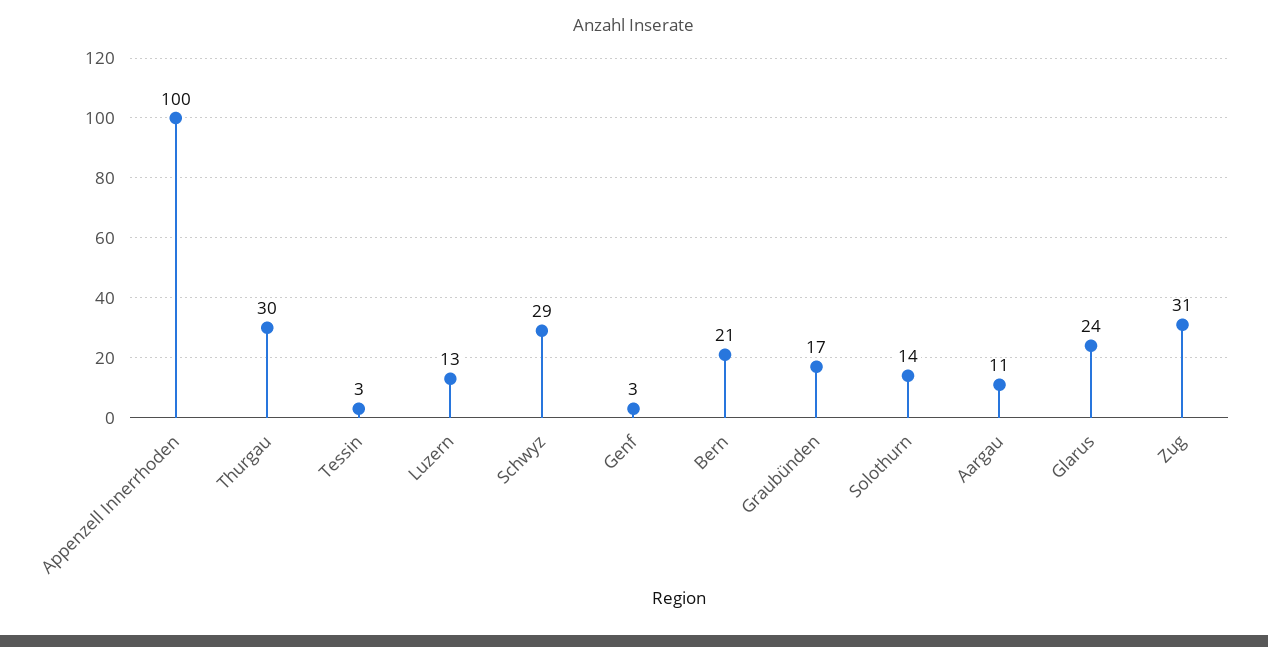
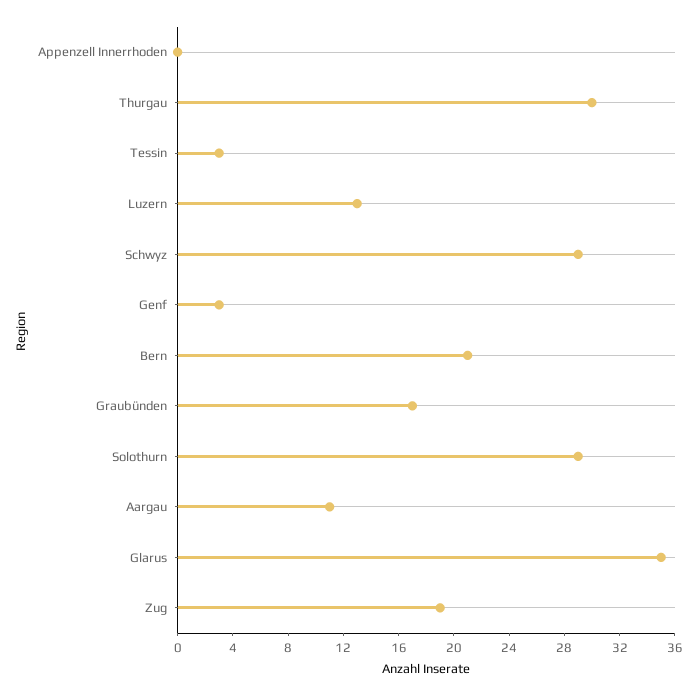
  {
-   "Appenzell Innerrhoden": 100,
+   "Appenzell Innerrhoden": 0,
    "Thurgau": 30,
    "Tessin": 3,
    "Luzern": 13,
    "Schwyz": 29,
    "Genf": 3,
    "Bern": 21,
    "Graubünden": 17,
-   "Solothurn": 14,
+   "Solothurn": 29,
    "Aargau": 11,
-   "Glarus": 24,
+   "Glarus": 35,
-   "Zug": 31
+   "Zug": 19
  }

